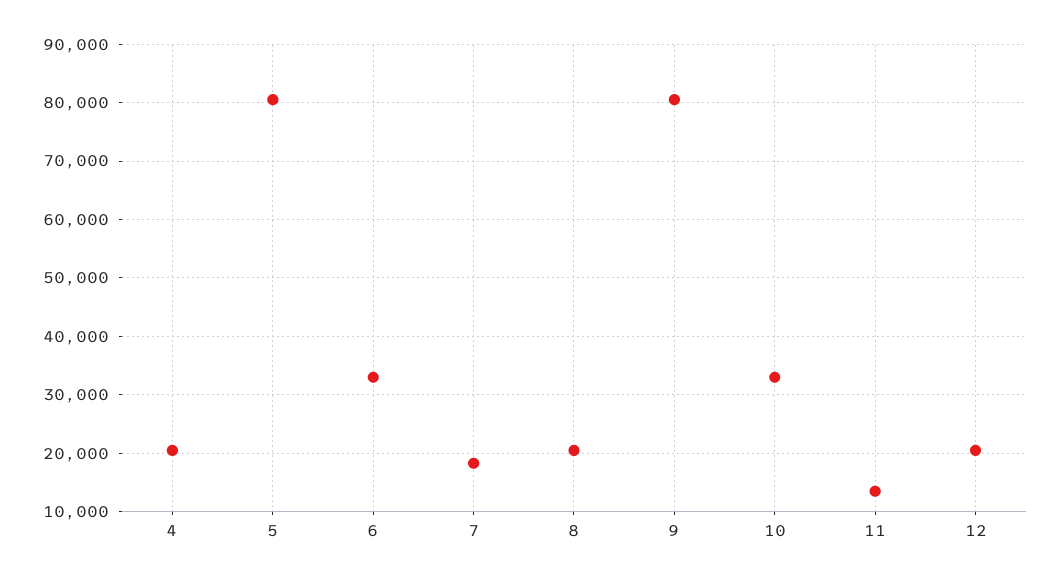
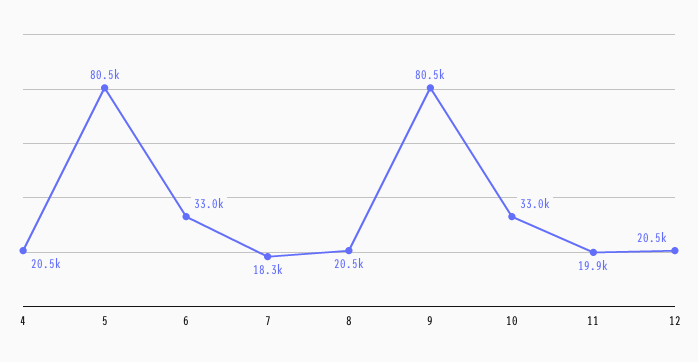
  {
    "4": 20500,
    "5": 80500,
    "6": 33000,
    "7": 18300,
    "8": 20500,
    "9": 80500,
    "10": 33000,
-   "11": 14000,
+   "11": 19900,
    "12": 20500
  }

